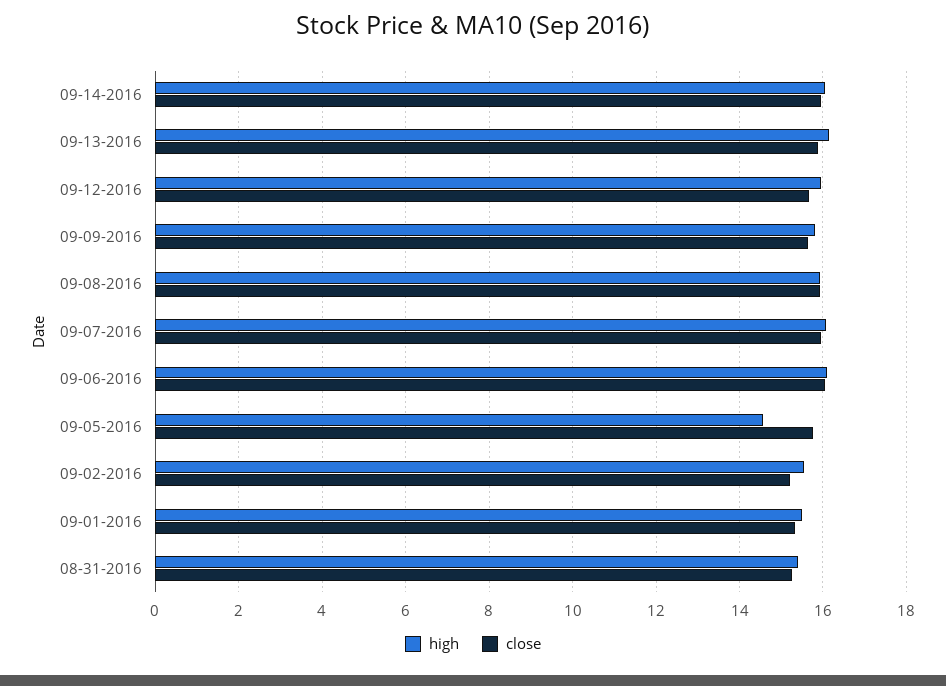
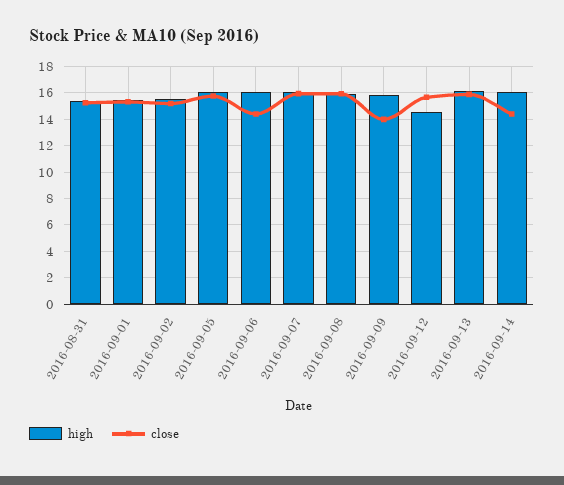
  {
    "high": {
      "09-14-2016": 16,
      "09-13-2016": 16.2,
-     "09-12-2016": 16,
+     "09-12-2016": 14.5,
      "09-09-2016": 15.8,
      "09-08-2016": 16,
      "09-07-2016": 16,
      "09-06-2016": 16,
-     "09-05-2016": 14.6,
+     "09-05-2016": 16,
      "09-02-2016": 15.6,
      "09-01-2016": 15.4,
      "08-31-2016": 15.4
    },
    "close": {
-     "09-14-2016": 16,
+     "09-14-2016": 14.5,
      "09-13-2016": 15.8,
      "09-12-2016": 15.6,
-     "09-09-2016": 15.6,
+     "09-09-2016": 14,
      "09-08-2016": 16,
      "09-07-2016": 16,
-     "09-06-2016": 16,
+     "09-06-2016": 14.5,
      "09-05-2016": 15.8,
      "09-02-2016": 15.2,
      "09-01-2016": 15.4,
      "08-31-2016": 15.2
    }
  }

